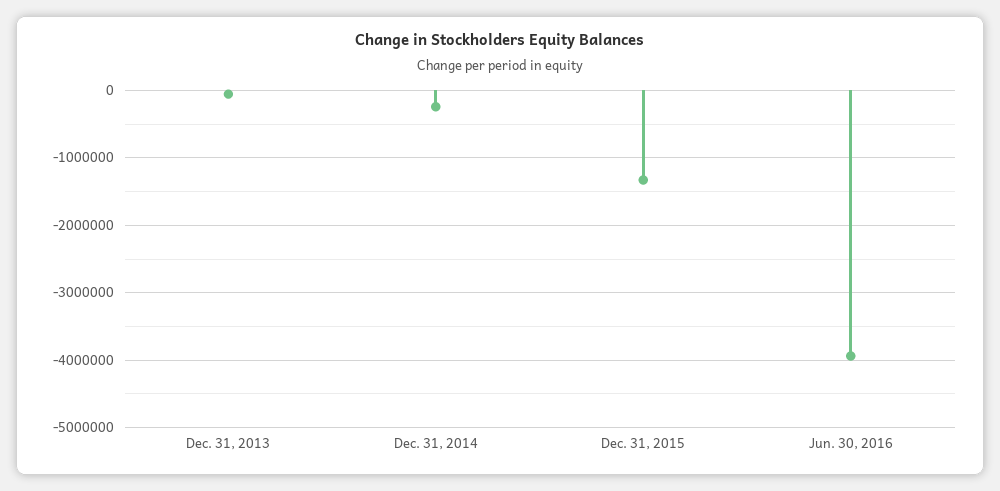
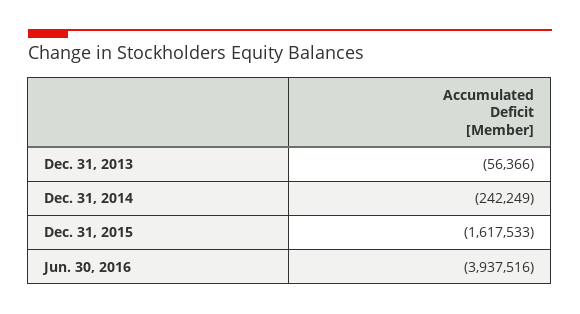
  {
    "Dec. 31, 2013": -56366,
    "Dec. 31, 2014": -242249,
-   "Dec. 31, 2015": -1300000,
+   "Dec. 31, 2015": -1617533,
    "Jun. 30, 2016": -3937516
  }

